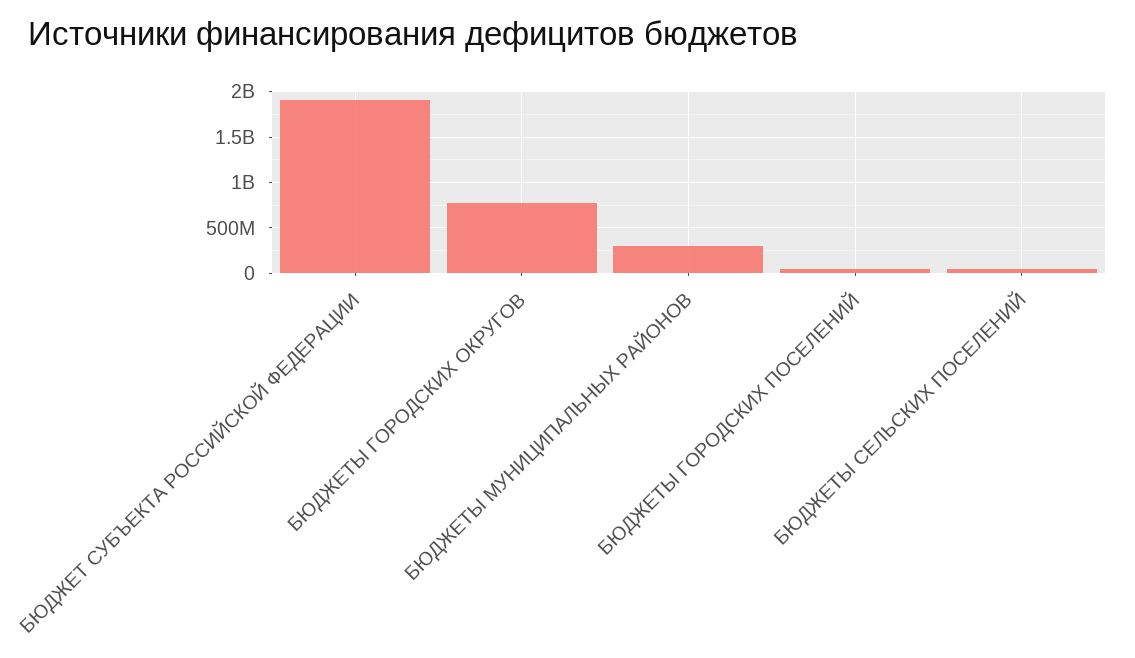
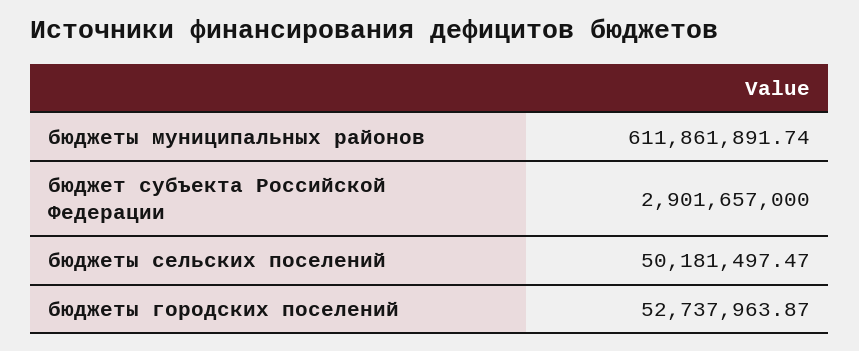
  {
-   "БЮДЖЕТ СУБЪЕКТА РОССИЙСКОЙ ФЕДЕРАЦИИ": 1900000000,
+   "БЮДЖЕТ СУБЪЕКТА РОССИЙСКОЙ ФЕДЕРАЦИИ": 2901657000,
-   "БЮДЖЕТЫ ГОРОДСКИХ ОКРУГОВ": 800000000,
-   "БЮДЖЕТЫ МУНИЦИПАЛЬНЫХ РАЙОНОВ": 300000000,
+   "БЮДЖЕТЫ МУНИЦИПАЛЬНЫХ РАЙОНОВ": 611861891.74,
    "БЮДЖЕТЫ ГОРОДСКИХ ПОСЕЛЕНИЙ": 52737963.87,
    "БЮДЖЕТЫ СЕЛЬСКИХ ПОСЕЛЕНИЙ": 50181497.47
  }

